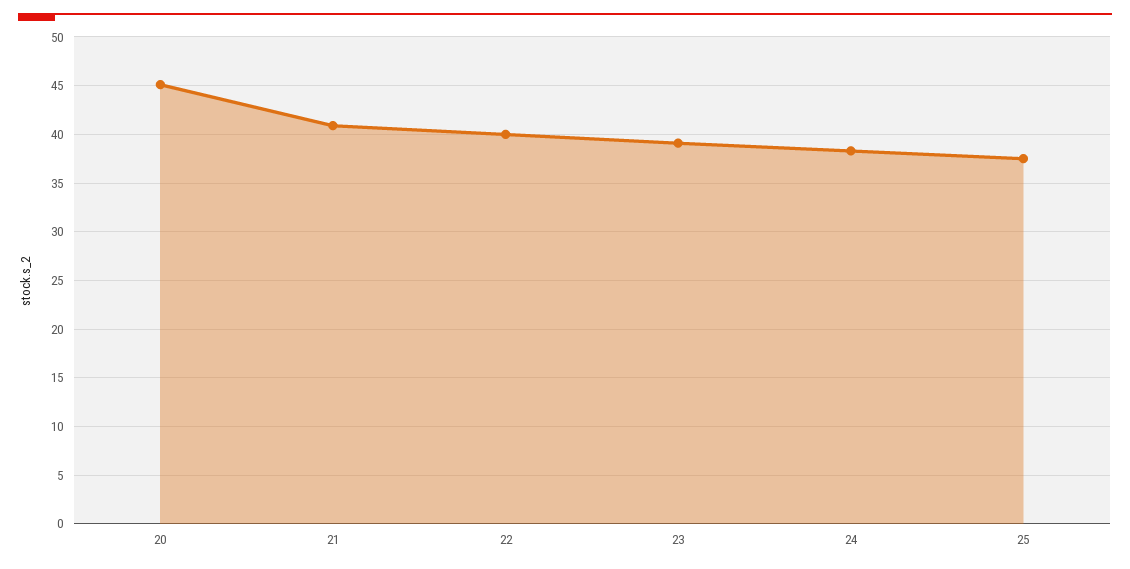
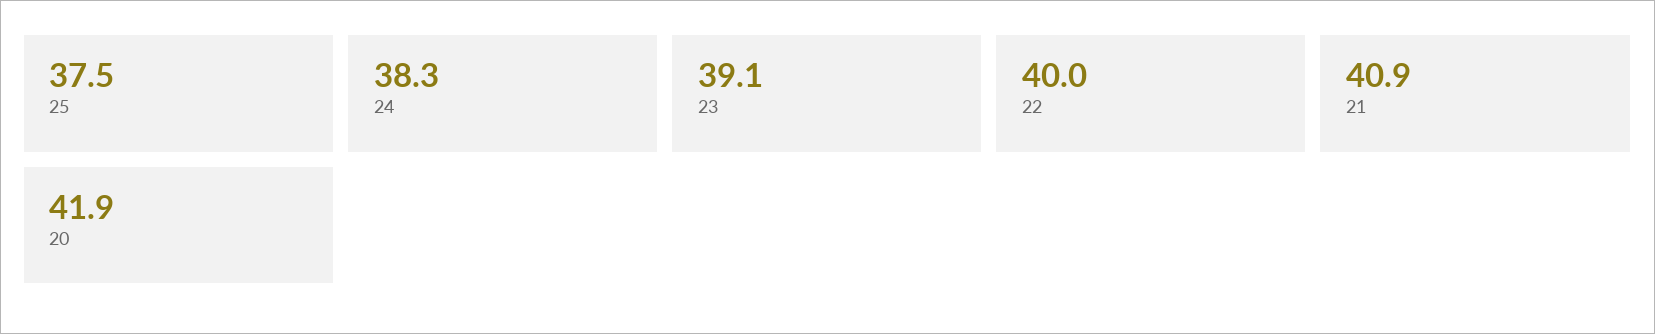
  {
-   "20": 45,
+   "20": 41.9,
    "21": 40.9,
    "22": 40,
    "23": 39.1,
    "24": 38.3,
    "25": 37.5
  }

